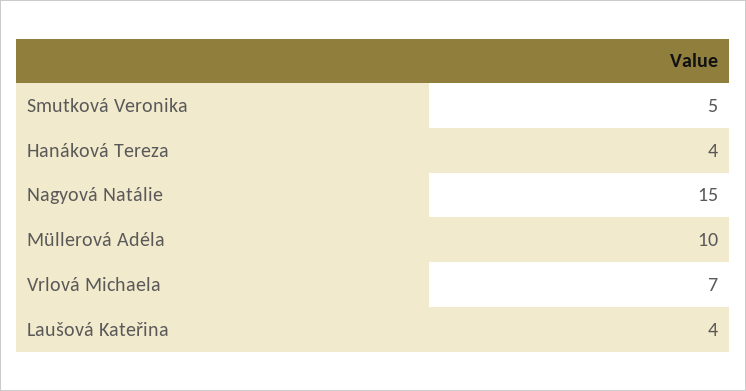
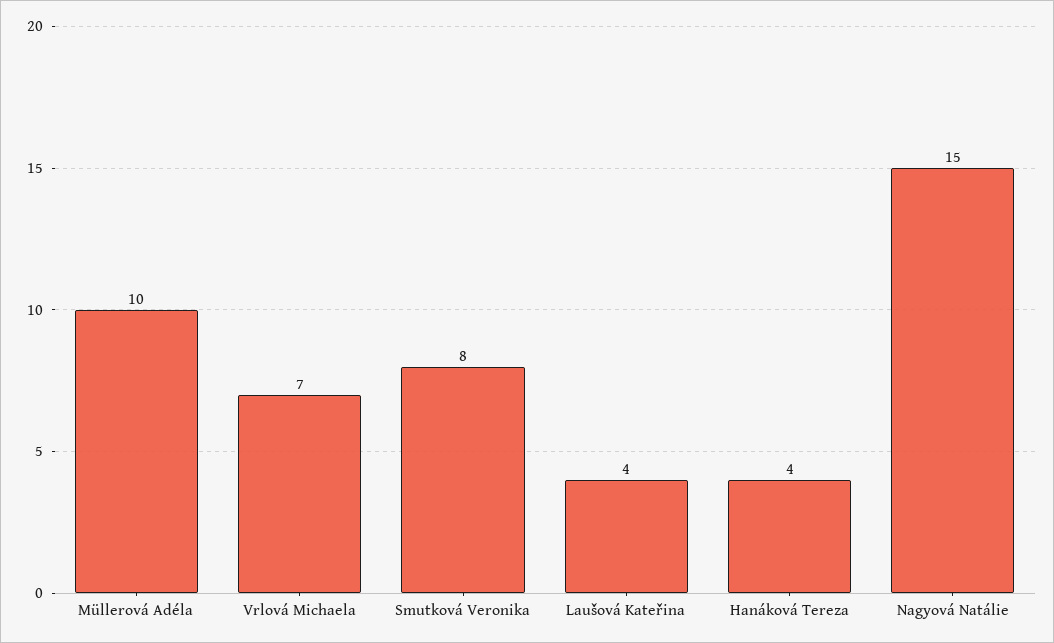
  {
-   "Smutková Veronika": 5,
+   "Smutková Veronika": 8,
    "Hanáková Tereza": 4,
    "Nagyová Natálie": 15,
    "Müllerová Adéla": 10,
    "Vrlová Michaela": 7,
    "Laušová Kateřina": 4
  }

